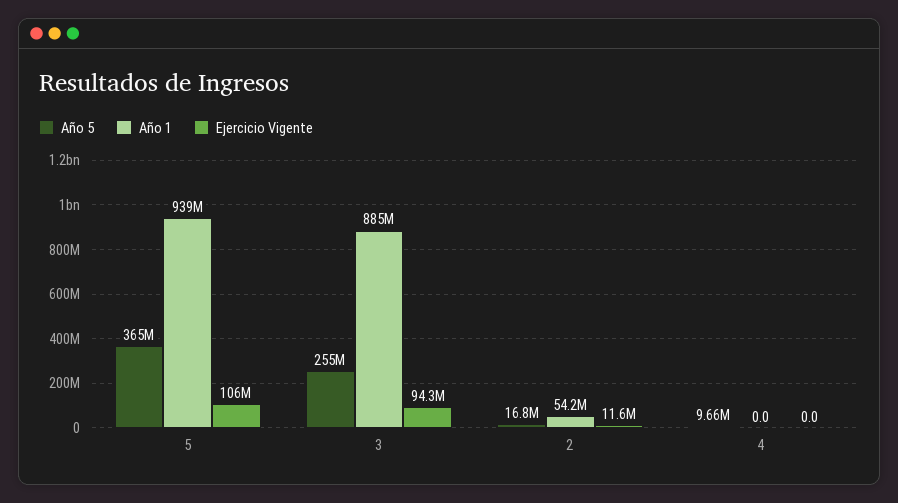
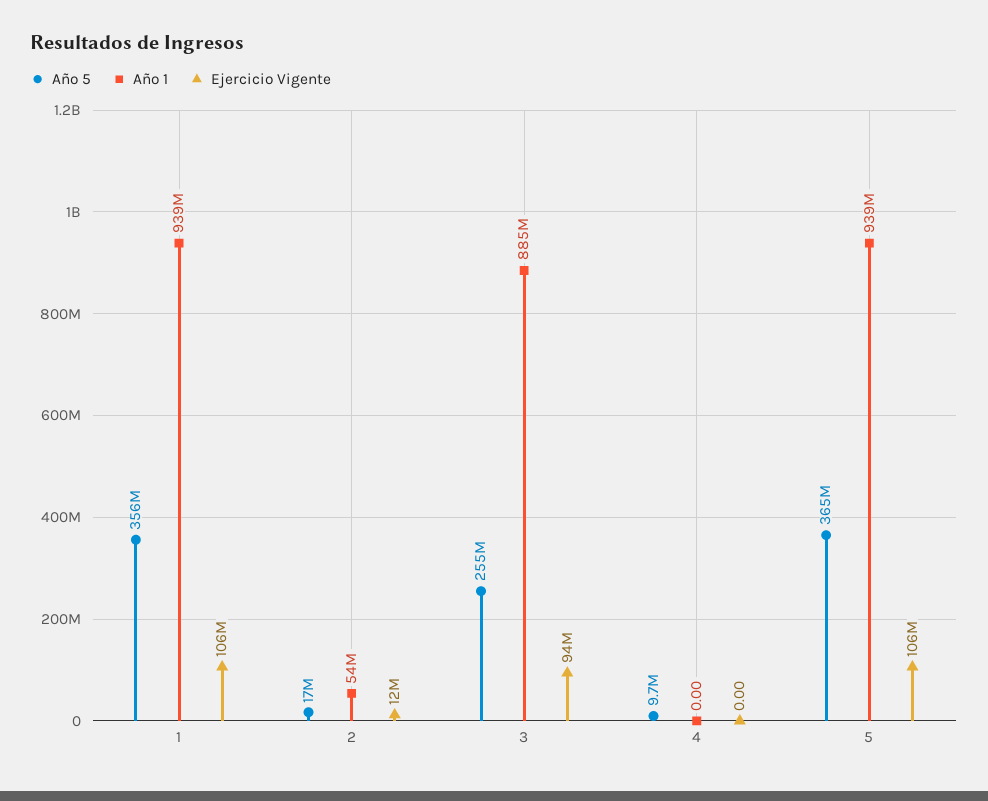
  {
    "Año 5": {
      "5": 365000000,
      "3": 255000000,
      "2": 16800000,
-     "4": 9660000
+     "4": 9660000,
+     "1": 356000000
    },
    "Año 1": {
      "5": 939000000,
      "3": 885000000,
      "2": 54200000,
-     "4": 0
+     "4": 0,
+     "1": 939000000
    },
    "Ejercicio Vigente": {
      "5": 106000000,
      "3": 94300000,
      "2": 11600000,
-     "4": 0
+     "4": 0,
+     "1": 106000000
    }
  }

